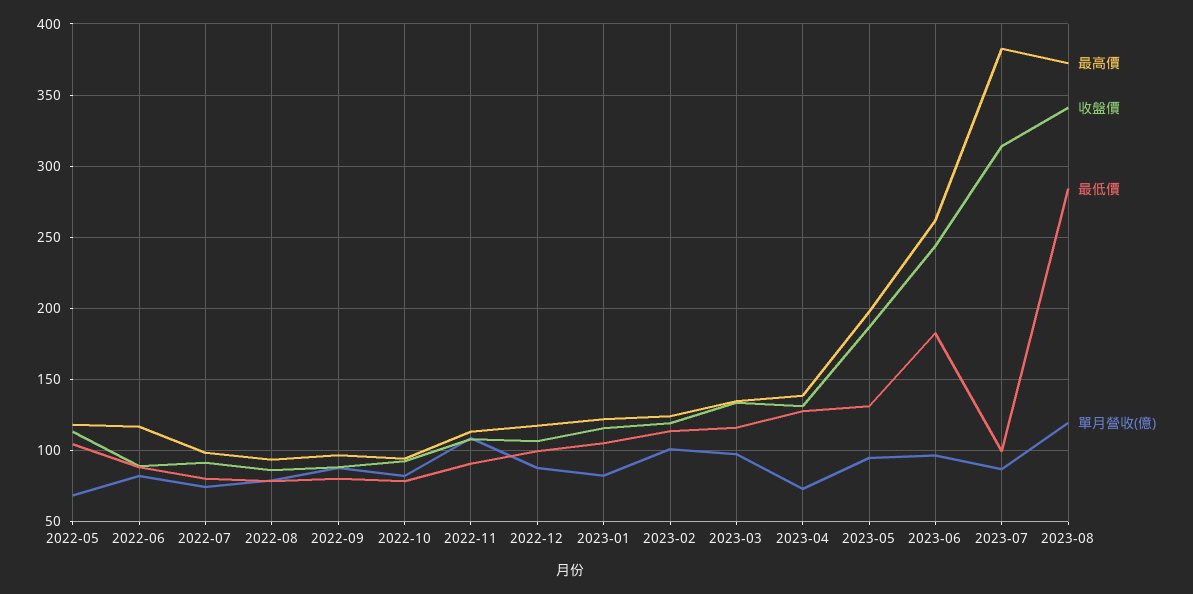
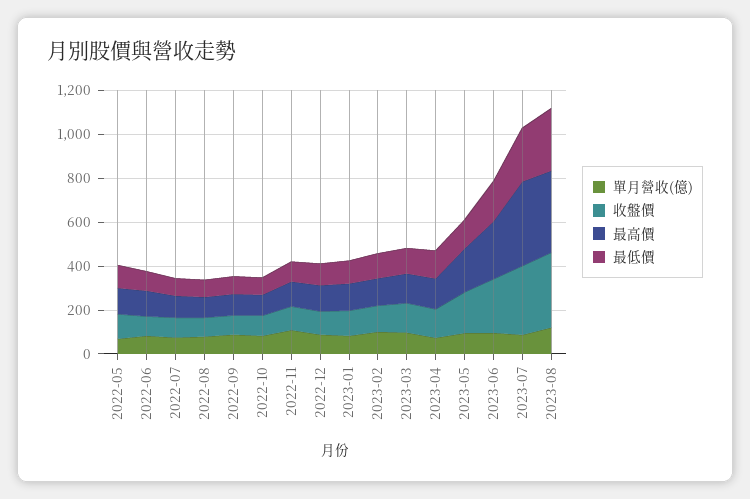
  {
    "最高價": {
      "2022-05": 120,
      "2022-06": 115,
      "2022-07": 100,
      "2022-08": 95,
      "2022-09": 95,
      "2022-10": 95,
      "2022-11": 115,
      "2022-12": 120,
      "2023-01": 120,
      "2023-02": 125,
      "2023-03": 135,
      "2023-04": 140,
      "2023-05": 200,
      "2023-06": 260,
      "2023-07": 385,
      "2023-08": 375
    },
    "收盤價": {
      "2022-05": 115,
      "2022-06": 90,
      "2022-07": 90,
      "2022-08": 85,
      "2022-09": 90,
      "2022-10": 95,
      "2022-11": 110,
      "2022-12": 105,
      "2023-01": 115,
      "2023-02": 120,
      "2023-03": 135,
      "2023-04": 130,
      "2023-05": 185,
      "2023-06": 245,
      "2023-07": 315,
      "2023-08": 340
    },
    "最低價": {
      "2022-05": 105,
      "2022-06": 90,
      "2022-07": 80,
      "2022-08": 80,
      "2022-09": 80,
      "2022-10": 80,
      "2022-11": 90,
      "2022-12": 100,
      "2023-01": 105,
      "2023-02": 115,
      "2023-03": 115,
      "2023-04": 130,
      "2023-05": 130,
      "2023-06": 185,
-     "2023-07": 100,
+     "2023-07": 250,
      "2023-08": 285
    },
    "單月營收(億)": {
      "2022-05": 70,
      "2022-06": 80,
      "2022-07": 75,
      "2022-08": 80,
      "2022-09": 90,
      "2022-10": 80,
      "2022-11": 110,
      "2022-12": 90,
      "2023-01": 80,
      "2023-02": 100,
      "2023-03": 95,
      "2023-04": 75,
      "2023-05": 95,
      "2023-06": 95,
      "2023-07": 85,
      "2023-08": 120
    }
  }

